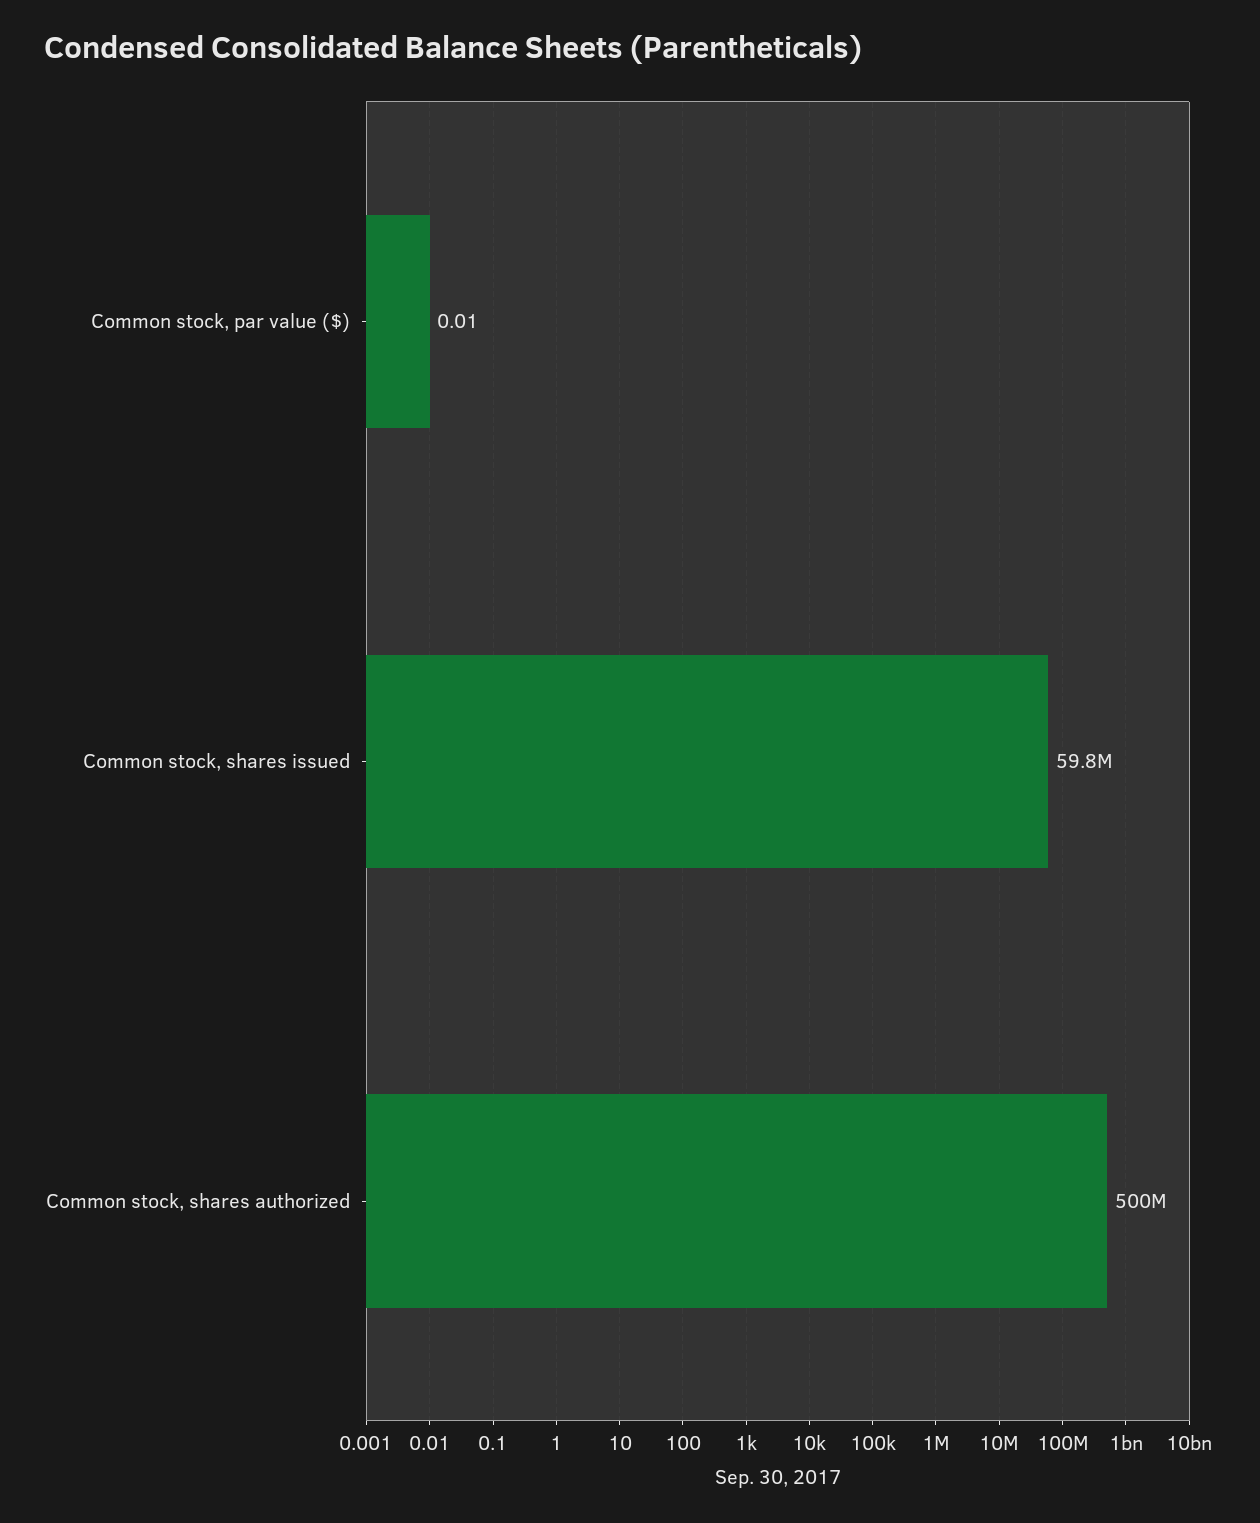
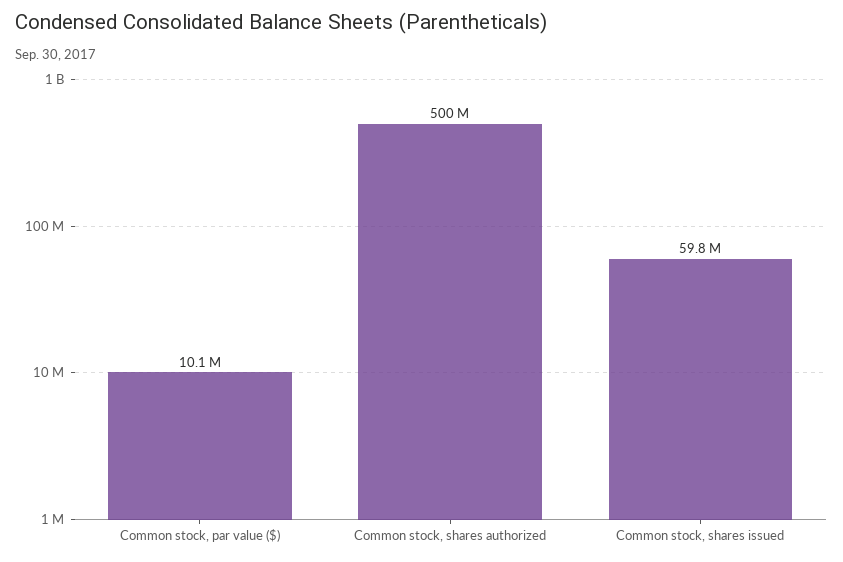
  {
-   "Common stock, par value ($)": 0.01,
+   "Common stock, par value ($)": 10100000,
    "Common stock, shares issued": 59800000,
    "Common stock, shares authorized": 500000000
  }

